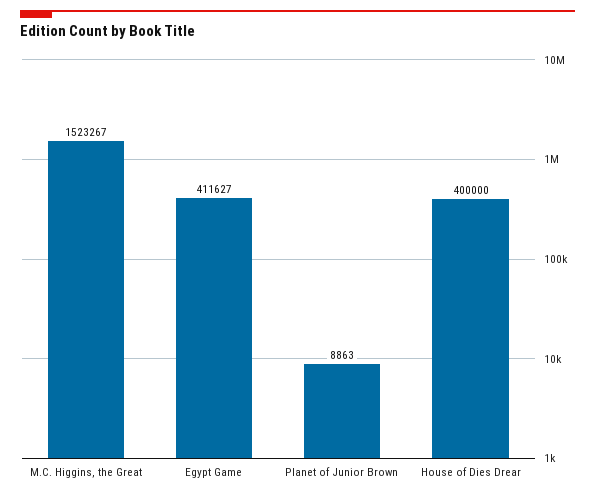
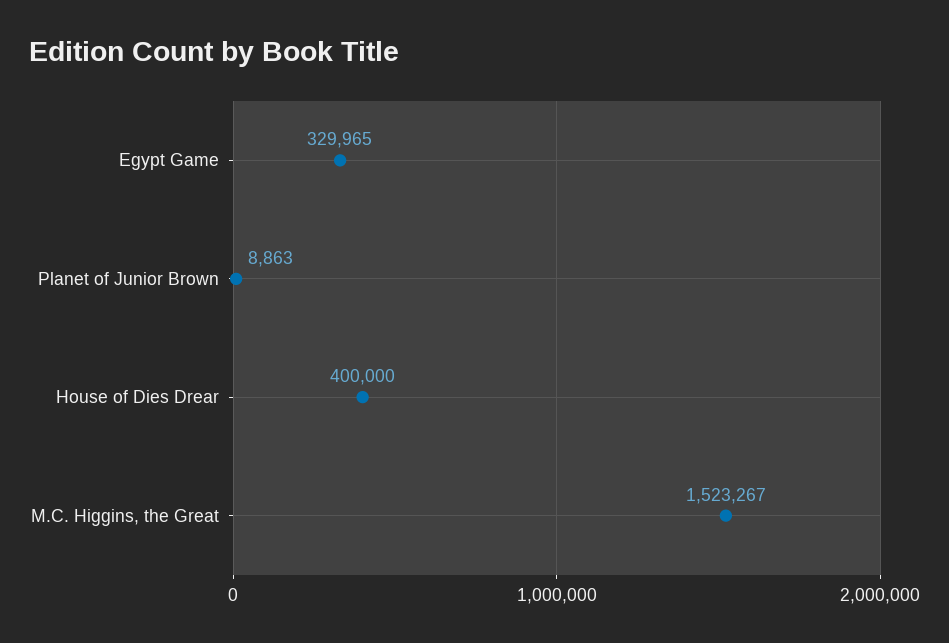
  {
    "M.C. Higgins, the Great": 1523267,
-   "Egypt Game": 411627,
+   "Egypt Game": 329965,
    "Planet of Junior Brown": 8863,
    "House of Dies Drear": 400000
  }

